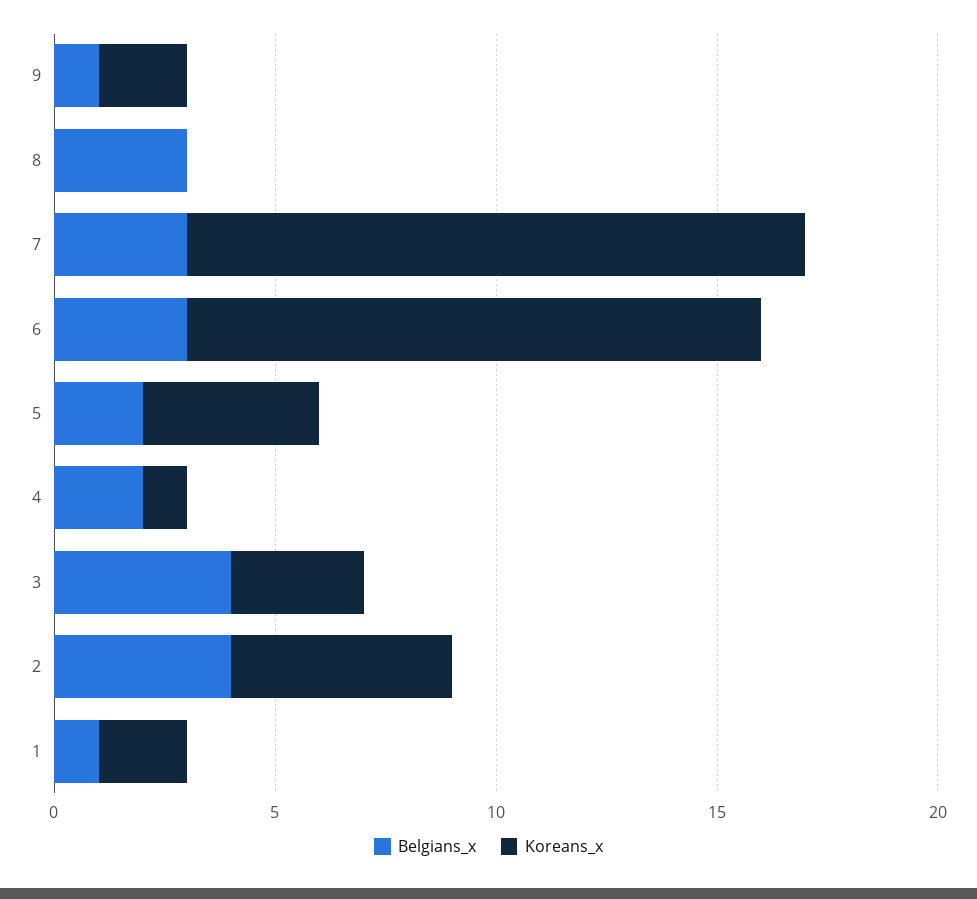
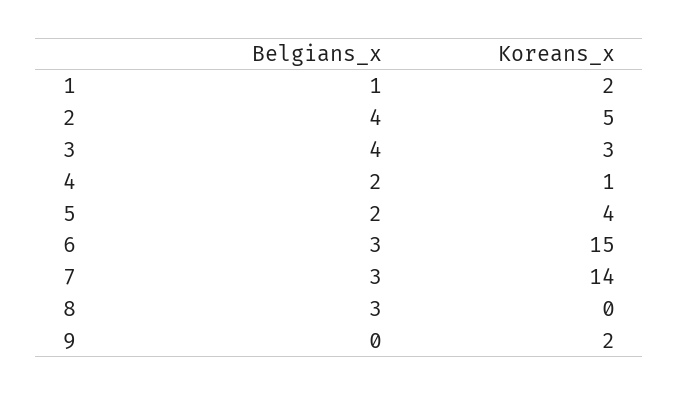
  {
    "Belgians_x": {
-     "9": 1,
+     "9": 0,
      "8": 3,
      "7": 3,
      "6": 3,
      "5": 2,
      "4": 2,
      "3": 4,
      "2": 4,
      "1": 1
    },
    "Koreans_x": {
      "9": 2,
      "8": 0,
      "7": 14,
-     "6": 13,
+     "6": 15,
      "5": 4,
      "4": 1,
      "3": 3,
      "2": 5,
      "1": 2
    }
  }

